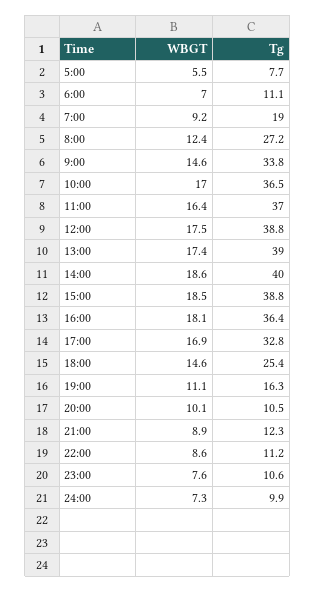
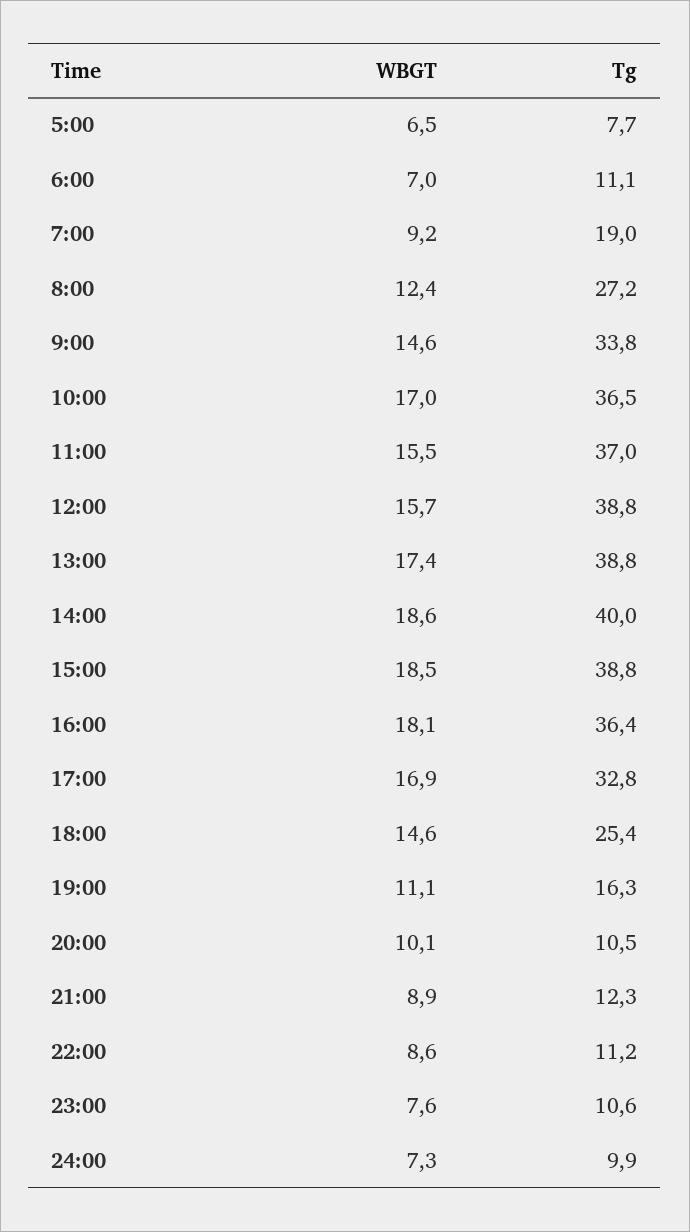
  {
    "WBGT": {
-     "5:00": 5.5,
+     "5:00": 6.5,
      "6:00": 7,
      "7:00": 9.2,
      "8:00": 12.4,
      "9:00": 14.6,
      "10:00": 17,
-     "11:00": 16.4,
+     "11:00": 15.5,
-     "12:00": 17.5,
+     "12:00": 15.7,
      "13:00": 17.4,
      "14:00": 18.6,
      "15:00": 18.5,
      "16:00": 18.1,
      "17:00": 16.9,
      "18:00": 14.6,
      "19:00": 11.1,
      "20:00": 10.1,
      "21:00": 8.9,
      "22:00": 8.6,
      "23:00": 7.6,
      "24:00": 7.3
    },
    "Tg": {
      "5:00": 7.7,
      "6:00": 11.1,
      "7:00": 19,
      "8:00": 27.2,
      "9:00": 33.8,
      "10:00": 36.5,
      "11:00": 37,
      "12:00": 38.8,
-     "13:00": 39,
+     "13:00": 38.8,
      "14:00": 40,
      "15:00": 38.8,
      "16:00": 36.4,
      "17:00": 32.8,
      "18:00": 25.4,
      "19:00": 16.3,
      "20:00": 10.5,
      "21:00": 12.3,
      "22:00": 11.2,
      "23:00": 10.6,
      "24:00": 9.9
    }
  }

